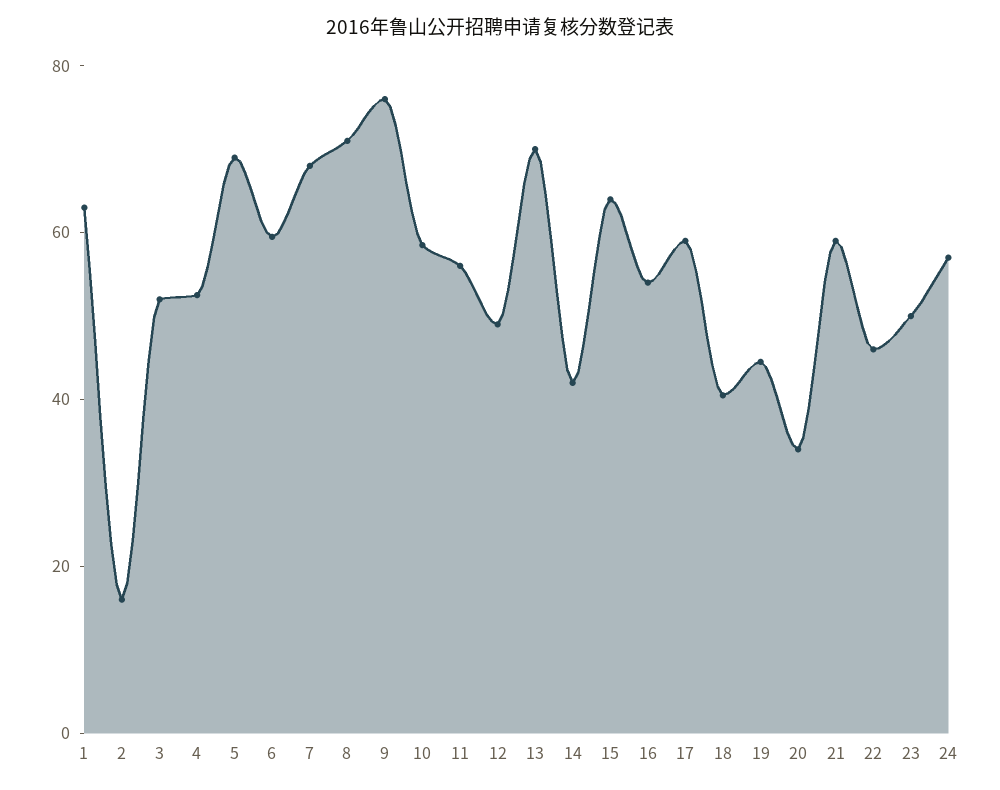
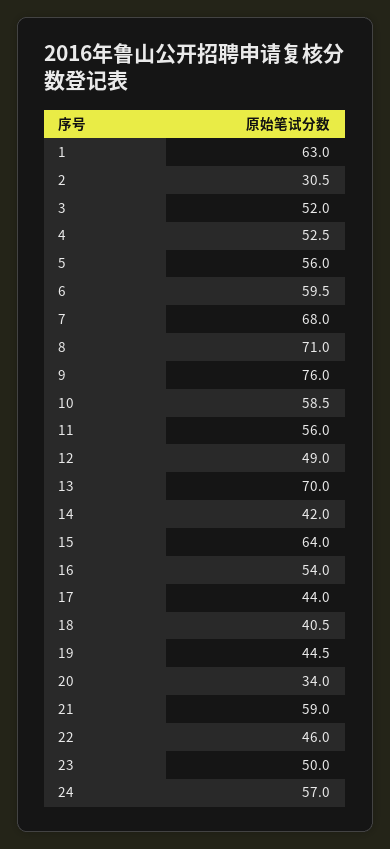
  {
    "1": 63,
-   "2": 15,
+   "2": 30.5,
    "3": 52,
    "4": 52.5,
-   "5": 70,
+   "5": 56,
    "6": 59.5,
    "7": 68,
    "8": 71,
    "9": 76,
    "10": 58.5,
    "11": 56,
    "12": 49,
    "13": 70,
    "14": 42,
    "15": 64,
    "16": 54,
-   "17": 60,
+   "17": 44,
    "18": 40.5,
    "19": 44.5,
    "20": 34,
    "21": 59,
    "22": 46,
    "23": 50,
    "24": 57
  }

